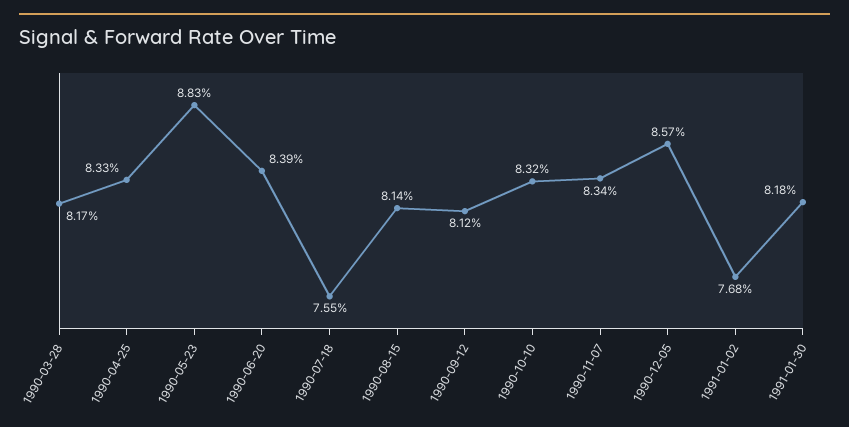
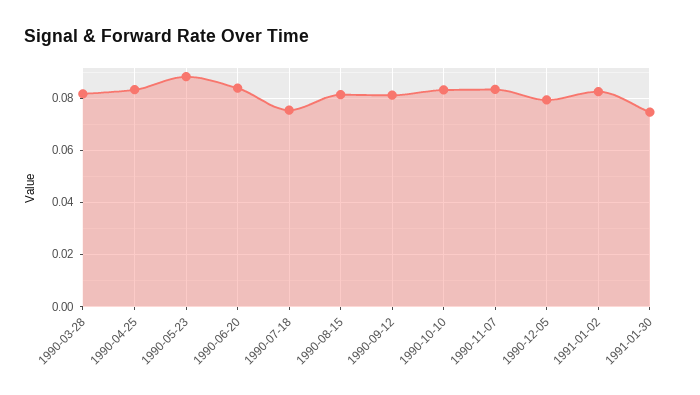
  {
    "1990-03-28": 0.0817,
    "1990-04-25": 0.0833,
    "1990-05-23": 0.0883,
    "1990-06-20": 0.0839,
    "1990-07-18": 0.0755,
    "1990-08-15": 0.0814,
    "1990-09-12": 0.0812,
    "1990-10-10": 0.0832,
    "1990-11-07": 0.0834,
-   "1990-12-05": 0.0857,
+   "1990-12-05": 0.08,
-   "1991-01-02": 0.0768,
+   "1991-01-02": 0.0825,
-   "1991-01-30": 0.0818
+   "1991-01-30": 0.075
  }

